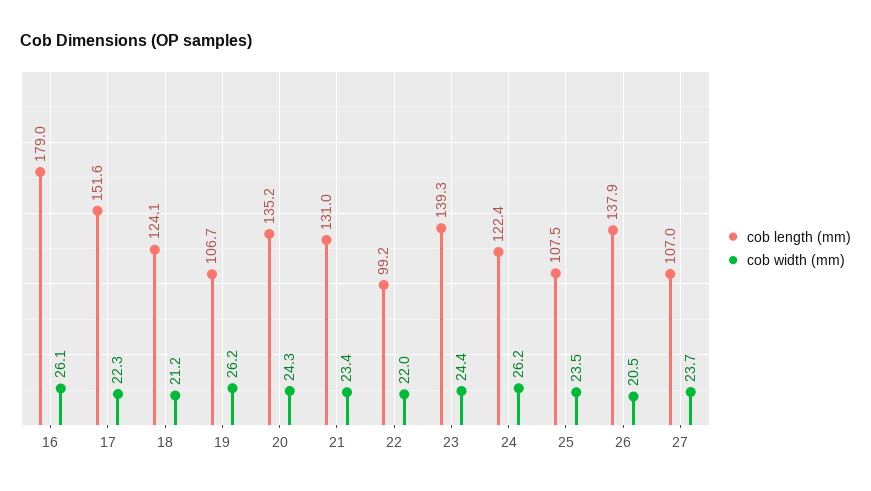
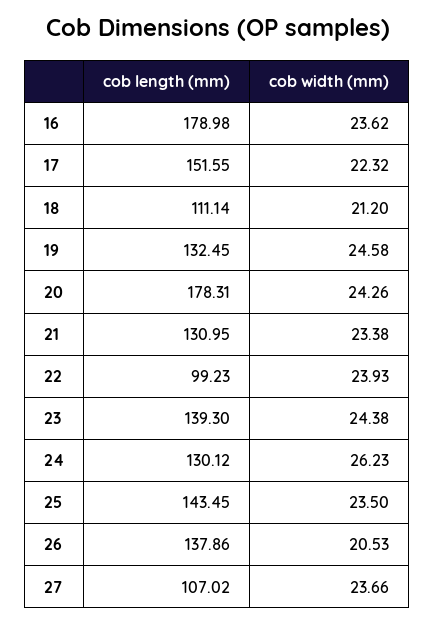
  {
    "cob length (mm)": {
      "16": 178.98,
      "17": 151.55,
-     "18": 124.1,
+     "18": 111.14,
-     "19": 106.7,
+     "19": 132.45,
-     "20": 135.2,
+     "20": 178.31,
      "21": 130.95,
      "22": 99.23,
      "23": 139.3,
-     "24": 122.4,
+     "24": 130.12,
-     "25": 107.5,
+     "25": 143.45,
      "26": 137.86,
      "27": 107.02
    },
    "cob width (mm)": {
-     "16": 26.1,
+     "16": 23.62,
      "17": 22.32,
      "18": 21.2,
-     "19": 26.2,
+     "19": 24.58,
      "20": 24.26,
      "21": 23.38,
-     "22": 22,
+     "22": 23.93,
      "23": 24.38,
      "24": 26.23,
      "25": 23.5,
      "26": 20.53,
      "27": 23.66
    }
  }

